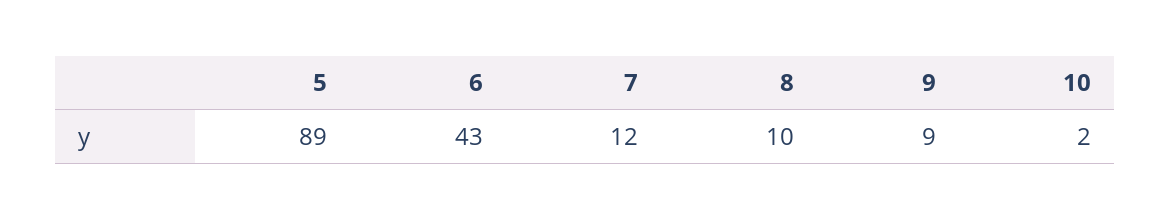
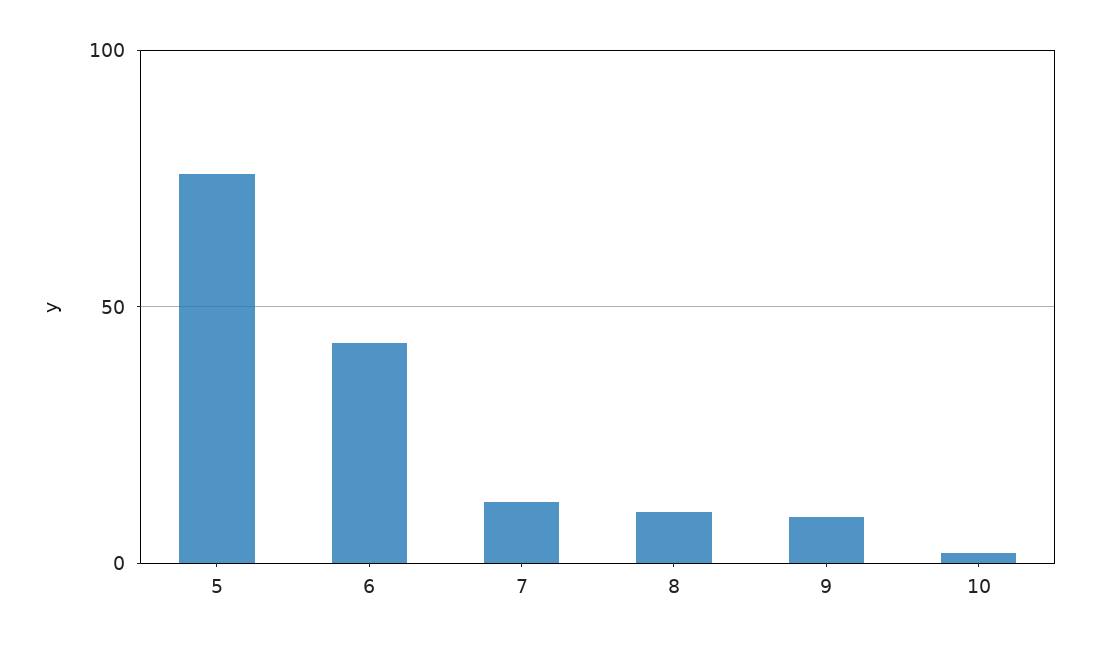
  {
-   "5": 89,
+   "5": 75,
    "6": 43,
    "7": 12,
    "8": 10,
    "9": 9,
    "10": 2
  }

